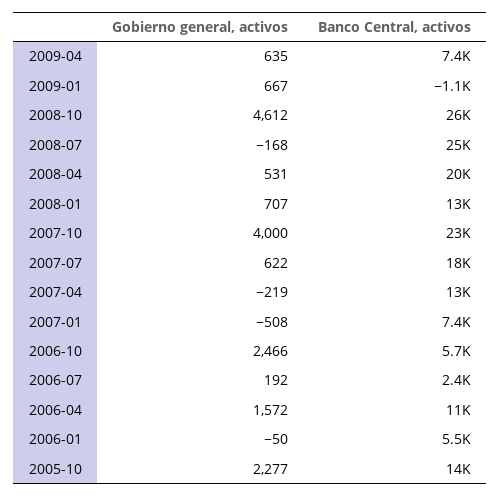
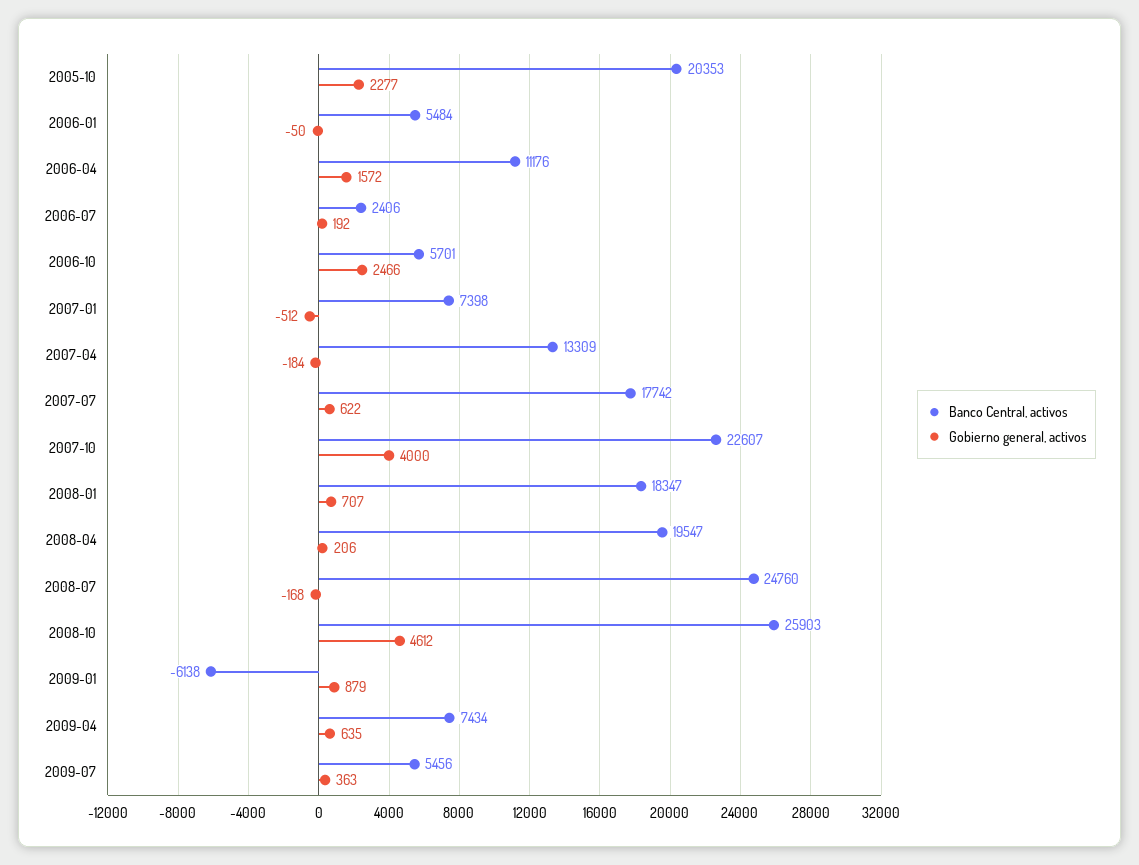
  {
    "Gobierno general, activos": {
      "2009-04": 635,
-     "2009-01": 667,
+     "2009-01": 879,
      "2008-10": 4612,
      "2008-07": -168,
-     "2008-04": 531,
+     "2008-04": 206,
      "2008-01": 707,
      "2007-10": 4000,
      "2007-07": 622,
-     "2007-04": -219,
+     "2007-04": -184,
-     "2007-01": -508,
+     "2007-01": -512,
      "2006-10": 2466,
      "2006-07": 192,
      "2006-04": 1572,
      "2006-01": -50,
-     "2005-10": 2277
+     "2005-10": 2277,
+     "2009-07": 363
    },
    "Banco Central, activos": {
      "2009-04": 7434,
-     "2009-01": -1100,
+     "2009-01": -6138,
      "2008-10": 25903,
      "2008-07": 24760,
      "2008-04": 19547,
-     "2008-01": 13000,
+     "2008-01": 18347,
      "2007-10": 22607,
      "2007-07": 17742,
      "2007-04": 13309,
      "2007-01": 7398,
      "2006-10": 5701,
      "2006-07": 2406,
      "2006-04": 11176,
      "2006-01": 5484,
-     "2005-10": 14000
+     "2005-10": 20353,
+     "2009-07": 5456
    }
  }

